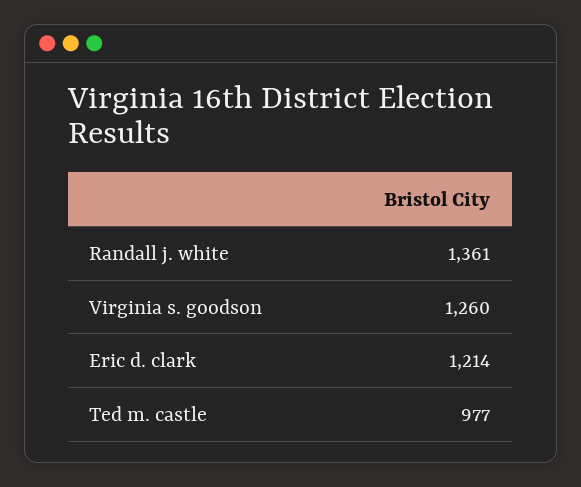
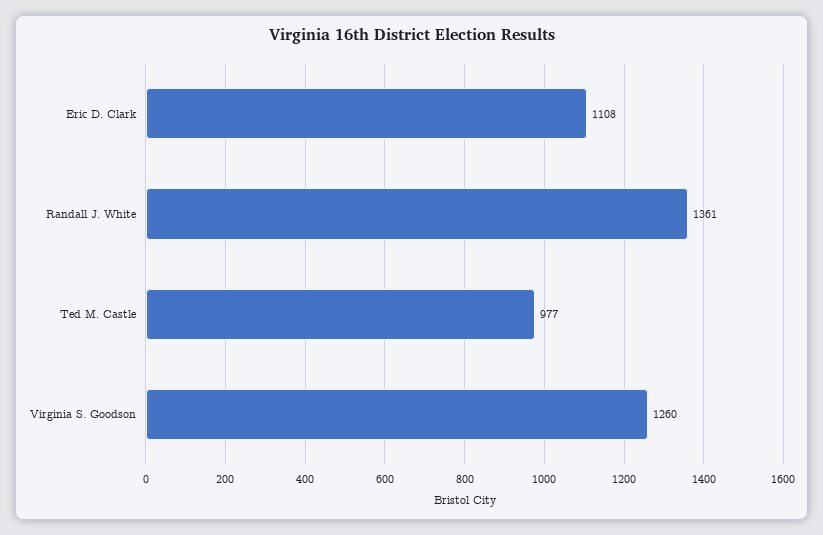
  {
    "Randall j. white": 1361,
    "Virginia s. goodson": 1260,
-   "Eric d. clark": 1214,
+   "Eric d. clark": 1108,
    "Ted m. castle": 977
  }

